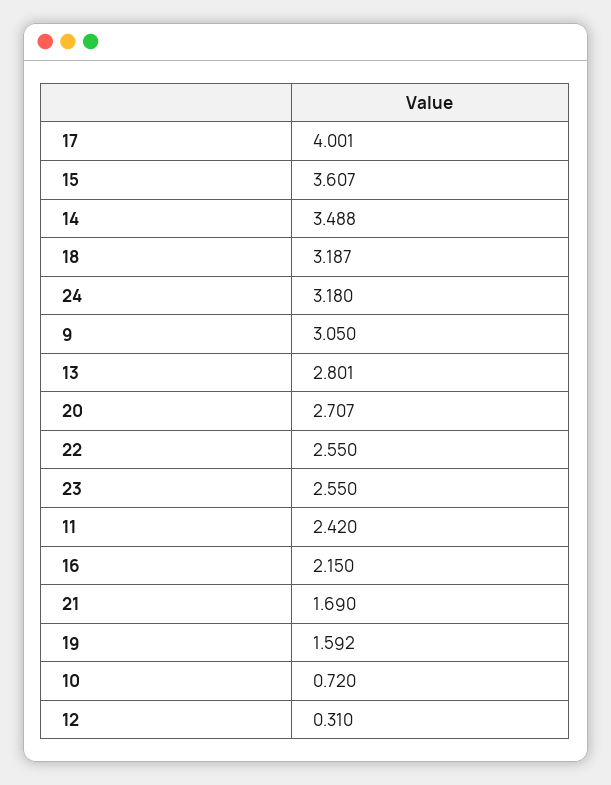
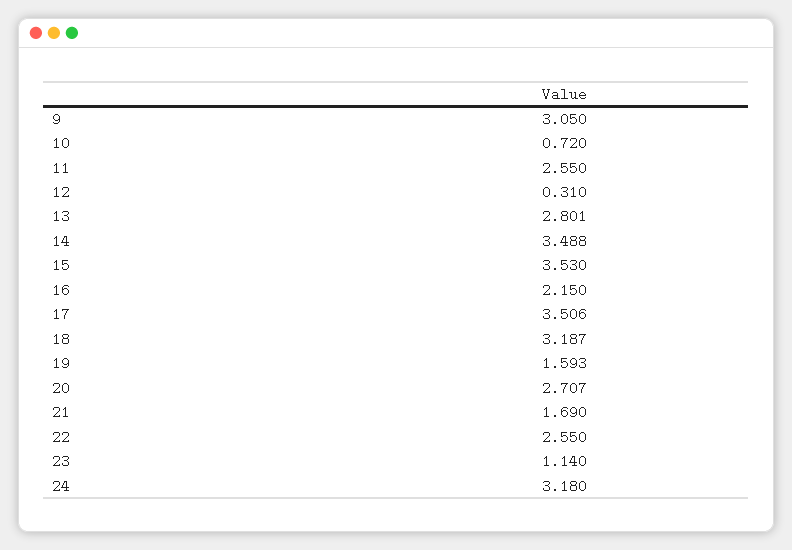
  {
-   "17": 4.001,
+   "17": 3.506,
-   "15": 3.607,
+   "15": 3.53,
    "14": 3.488,
    "18": 3.187,
    "24": 3.18,
    "9": 3.05,
    "13": 2.801,
    "20": 2.707,
    "22": 2.55,
-   "23": 2.55,
+   "23": 1.14,
-   "11": 2.42,
+   "11": 2.55,
    "16": 2.15,
    "21": 1.69,
-   "19": 1.592,
+   "19": 1.593,
    "10": 0.72,
    "12": 0.31
  }

